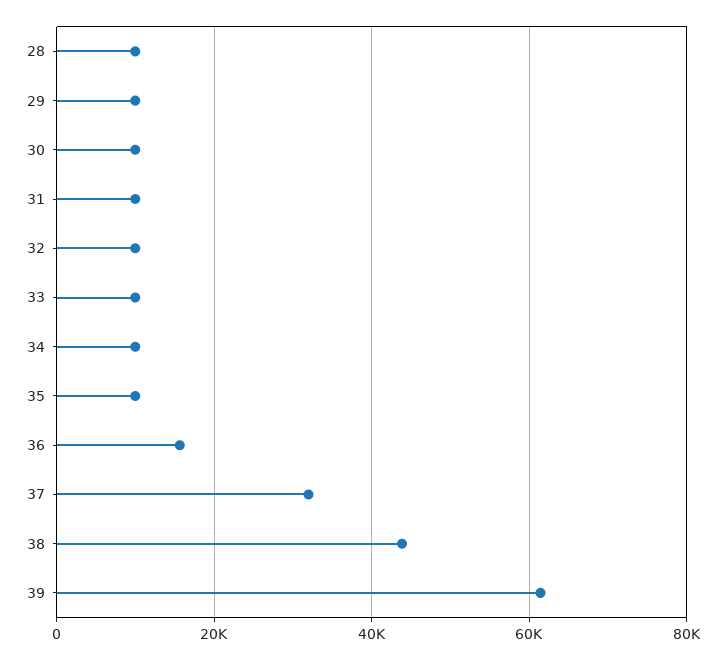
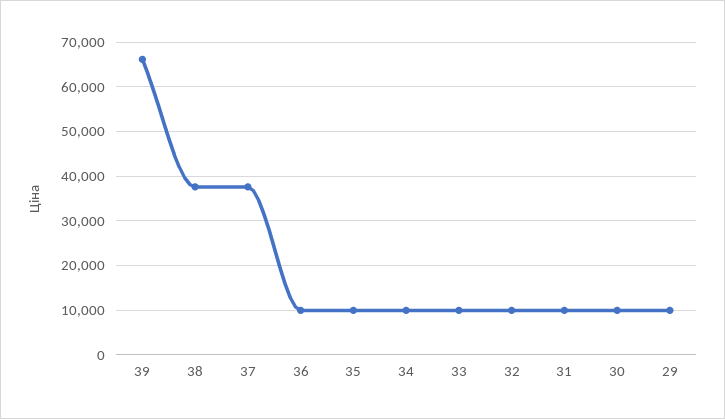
  {
-   "28": 10000,
    "29": 10000,
    "30": 10000,
    "31": 10000,
    "32": 10000,
    "33": 10000,
    "34": 10000,
    "35": 10000,
-   "36": 16000,
+   "36": 10000,
-   "37": 32000,
+   "37": 38000,
-   "38": 44000,
+   "38": 38000,
-   "39": 62000
+   "39": 66000
  }

